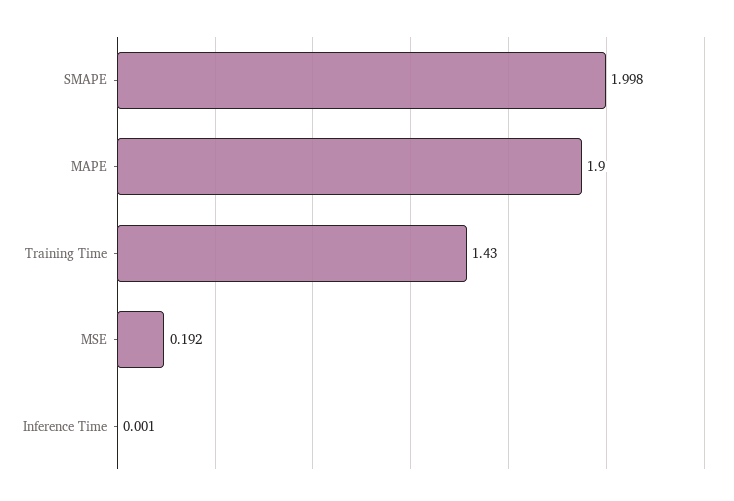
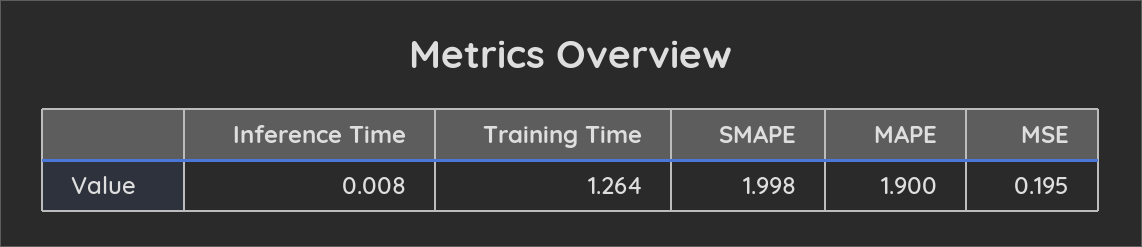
  {
    "SMAPE": 1.998,
    "MAPE": 1.9,
-   "Training Time": 1.43,
+   "Training Time": 1.264,
-   "MSE": 0.192,
+   "MSE": 0.195,
-   "Inference Time": 0.001
+   "Inference Time": 0.008
  }

